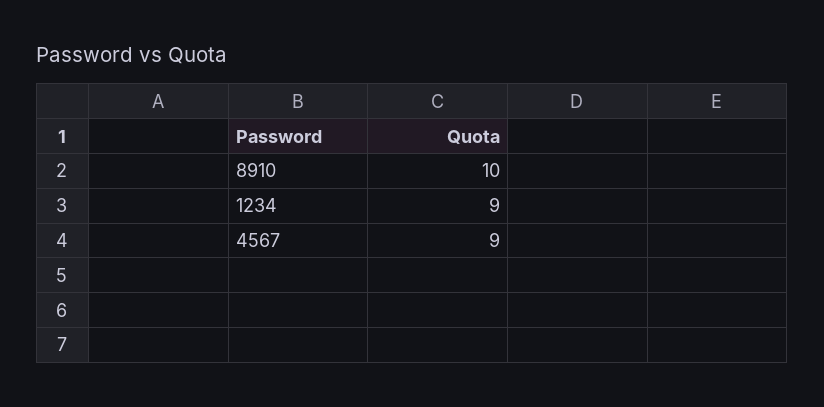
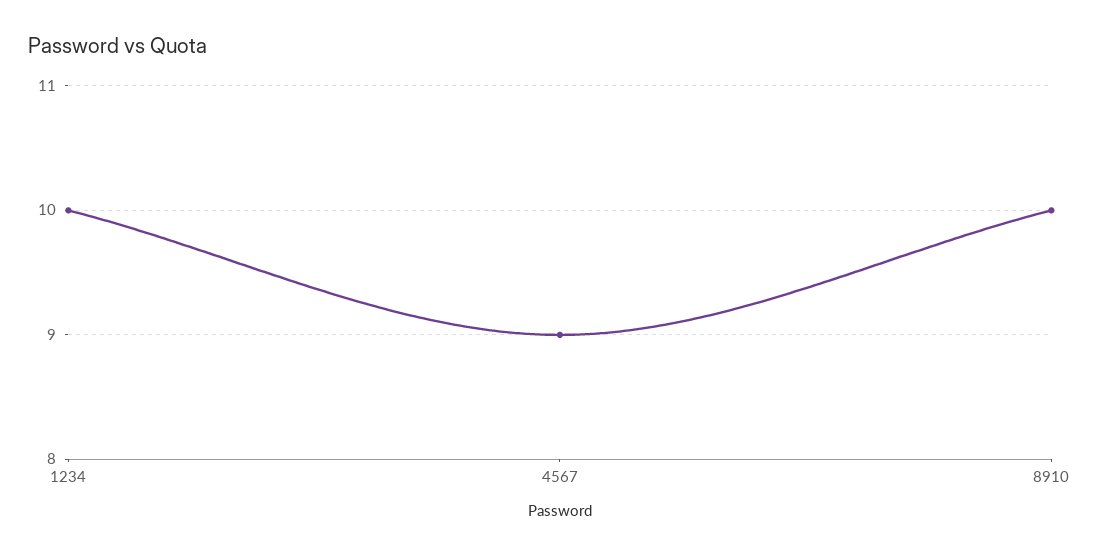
  {
    "8910": 10,
-   "1234": 9,
+   "1234": 10,
    "4567": 9
  }

